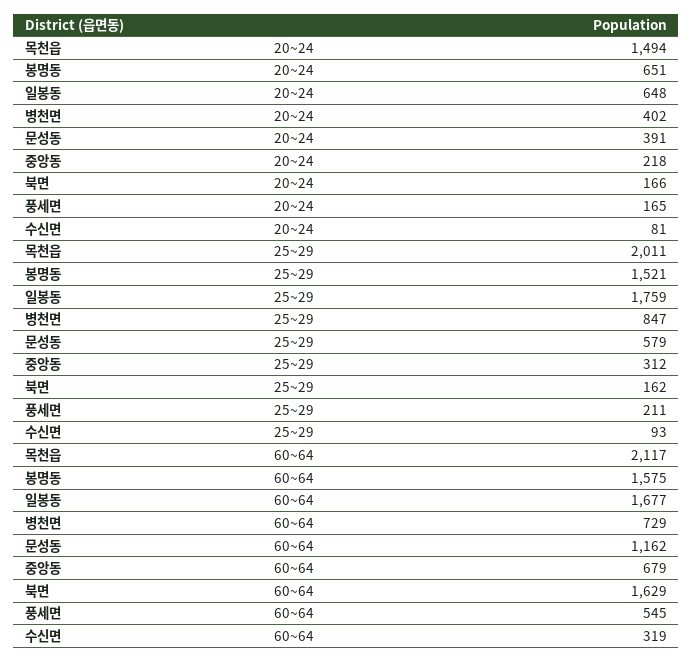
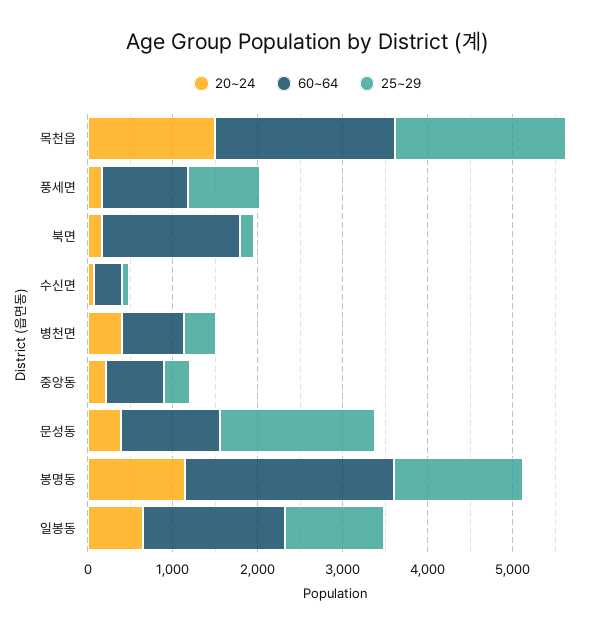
  {
    "20~24": {
      "목천읍": 1494,
-     "봉명동": 651,
+     "봉명동": 1200,
      "일봉동": 648,
      "병천면": 402,
      "문성동": 391,
      "중앙동": 218,
      "북면": 166,
      "풍세면": 165,
      "수신면": 81
    },
    "25~29": {
      "목천읍": 2011,
      "봉명동": 1521,
-     "일봉동": 1759,
+     "일봉동": 1200,
-     "병천면": 847,
+     "병천면": 400,
-     "문성동": 579,
+     "문성동": 1800,
      "중앙동": 312,
      "북면": 162,
-     "풍세면": 211,
+     "풍세면": 800,
      "수신면": 93
    },
    "60~64": {
      "목천읍": 2117,
-     "봉명동": 1575,
+     "봉명동": 2400,
      "일봉동": 1677,
      "병천면": 729,
      "문성동": 1162,
      "중앙동": 679,
      "북면": 1629,
-     "풍세면": 545,
+     "풍세면": 1000,
      "수신면": 319
    }
  }

